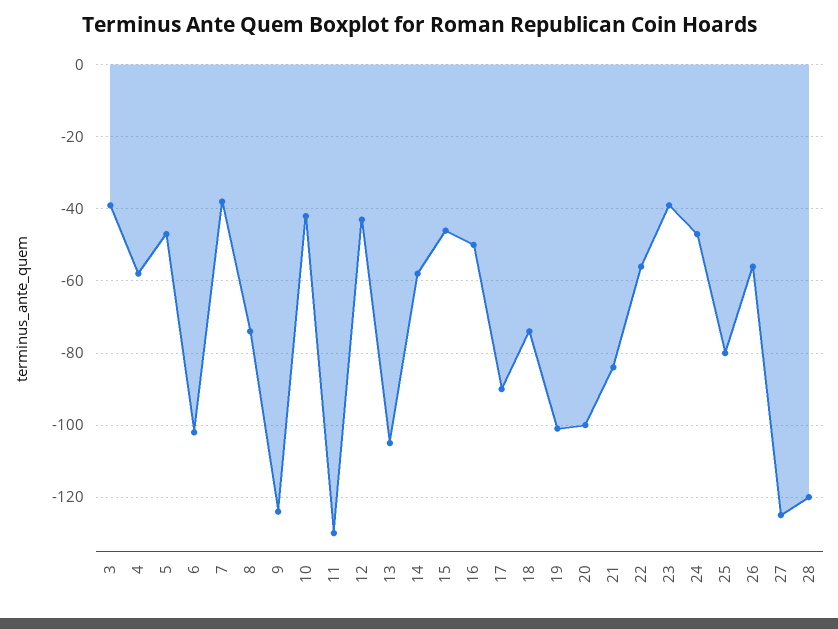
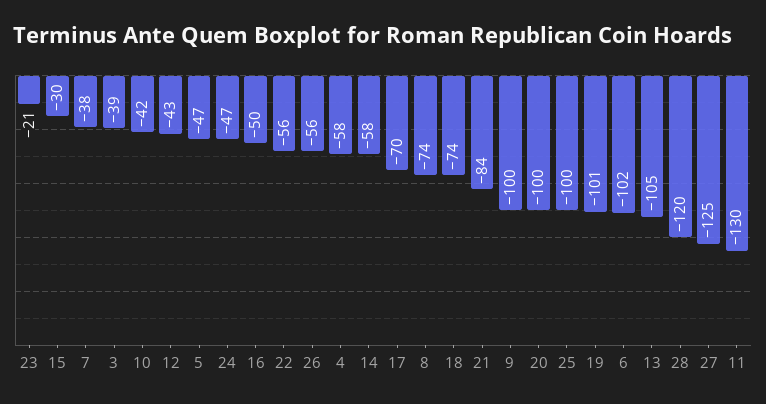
  {
    "3": -39,
    "4": -58,
    "5": -47,
    "6": -102,
    "7": -38,
    "8": -74,
-   "9": -125,
+   "9": -100,
    "10": -42,
    "11": -130,
    "12": -43,
    "13": -105,
    "14": -58,
-   "15": -45,
+   "15": -30,
    "16": -50,
-   "17": -90,
+   "17": -70,
    "18": -74,
    "19": -101,
    "20": -100,
    "21": -84,
    "22": -56,
-   "23": -40,
+   "23": -21,
    "24": -47,
-   "25": -80,
+   "25": -100,
    "26": -56,
    "27": -125,
    "28": -120
  }

